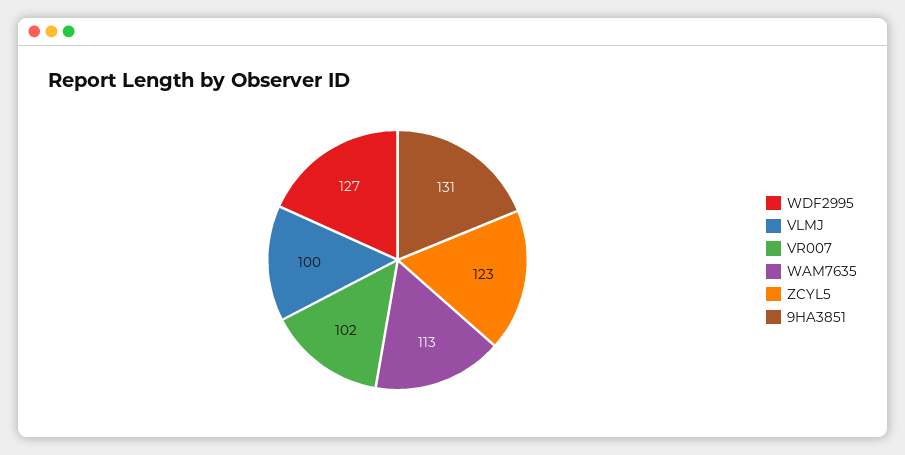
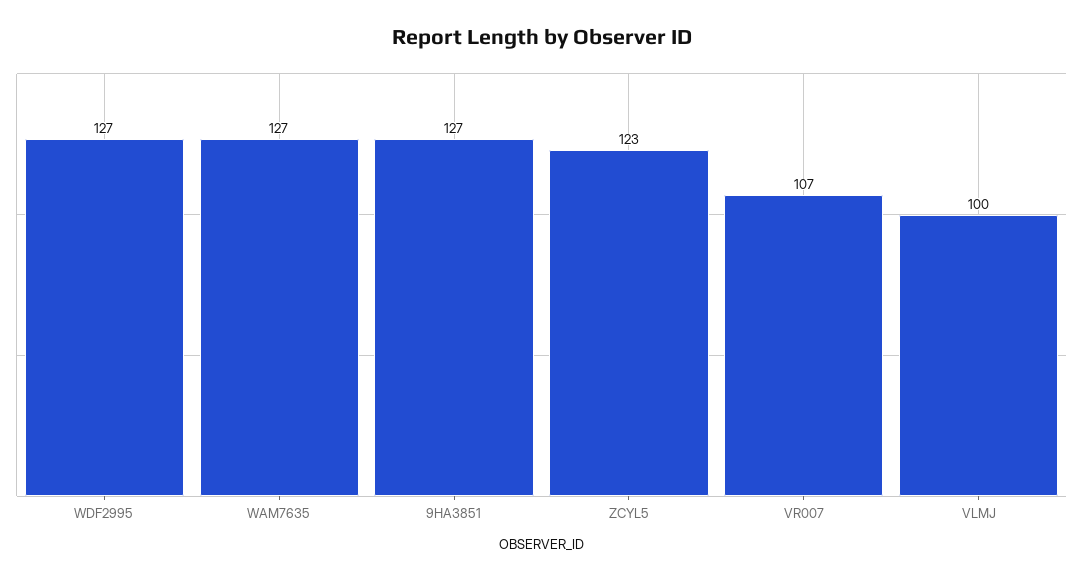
  {
    "WDF2995": 127,
    "VLMJ": 100,
-   "VR007": 102,
+   "VR007": 107,
-   "WAM7635": 113,
+   "WAM7635": 127,
    "ZCYL5": 123,
-   "9HA3851": 131
+   "9HA3851": 127
  }

